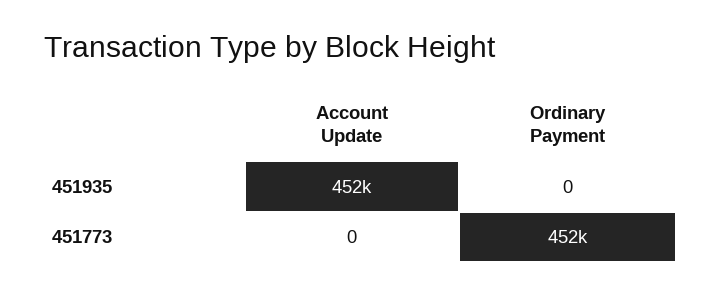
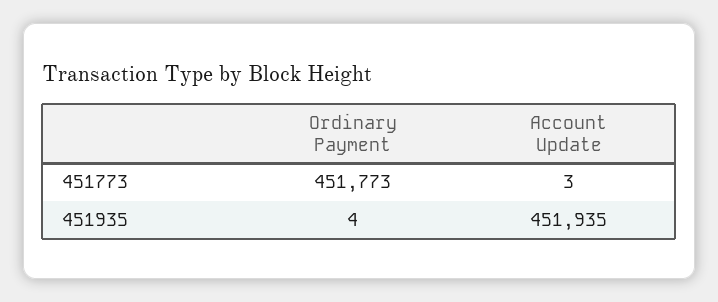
  {
    "Account Update": {
      "451935": 451935,
-     "451773": 0
+     "451773": 3
    },
    "Ordinary Payment": {
-     "451935": 0,
+     "451935": 4,
      "451773": 451773
    }
  }

